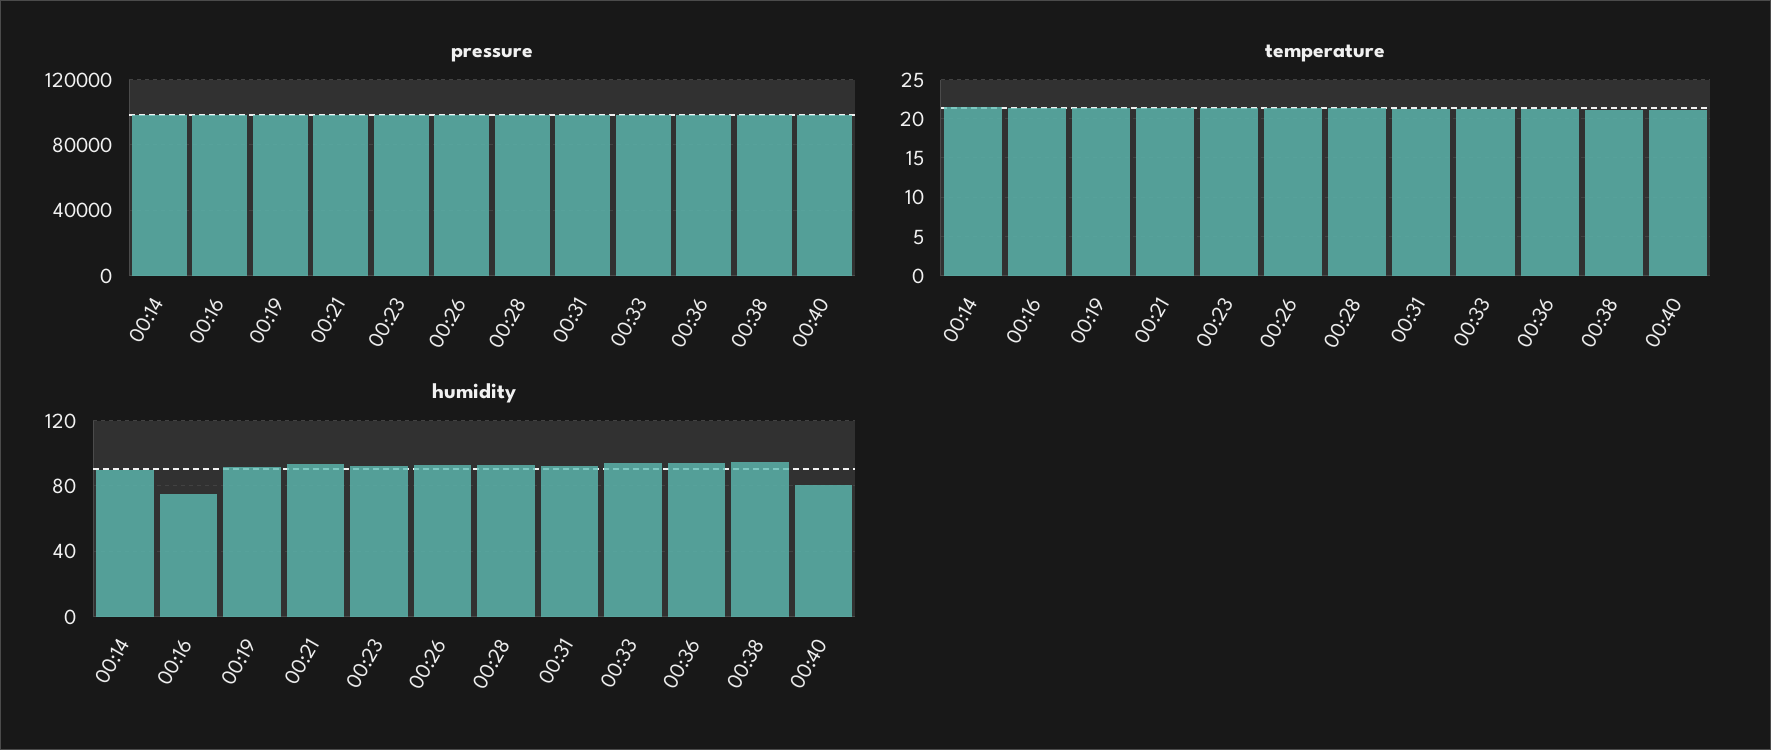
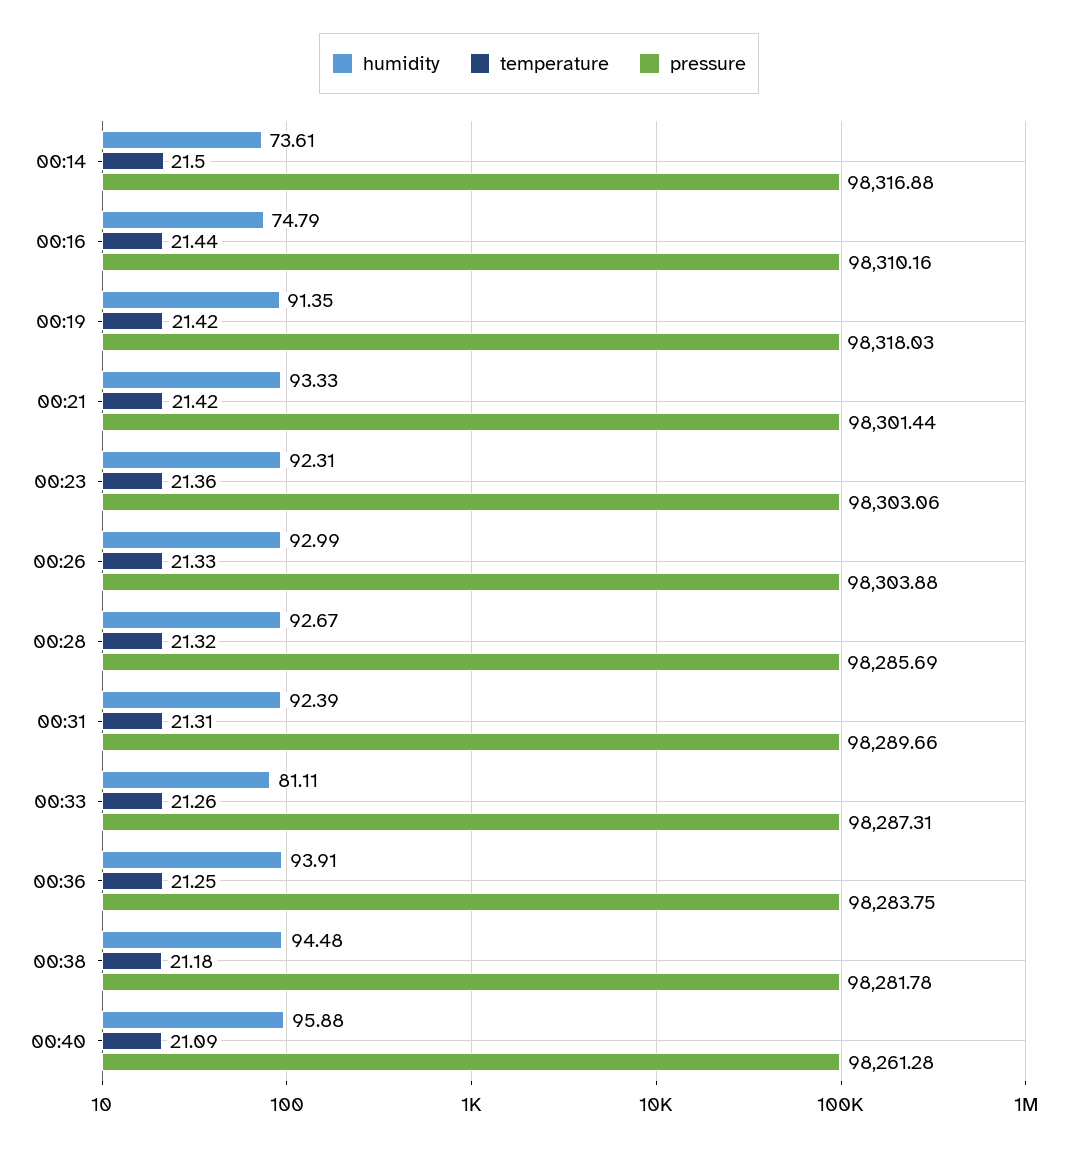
  {
    "pressure": {
      "00:14": 98316.88,
      "00:16": 98310.16,
      "00:19": 98318.03,
      "00:21": 98301.44,
      "00:23": 98303.06,
      "00:26": 98303.88,
      "00:28": 98285.69,
      "00:31": 98289.66,
      "00:33": 98287.31,
      "00:36": 98283.75,
      "00:38": 98281.78,
      "00:40": 98261.28
    },
    "temperature": {
      "00:14": 21.5,
      "00:16": 21.44,
      "00:19": 21.42,
      "00:21": 21.42,
      "00:23": 21.36,
      "00:26": 21.33,
      "00:28": 21.32,
      "00:31": 21.31,
      "00:33": 21.26,
      "00:36": 21.25,
      "00:38": 21.18,
      "00:40": 21.09
    },
    "humidity": {
-     "00:14": 90,
+     "00:14": 73.61,
      "00:16": 74.79,
      "00:19": 91.35,
      "00:21": 93.33,
      "00:23": 92.31,
      "00:26": 92.99,
      "00:28": 92.67,
      "00:31": 92.39,
-     "00:33": 95,
+     "00:33": 81.11,
      "00:36": 93.91,
      "00:38": 94.48,
-     "00:40": 80
+     "00:40": 95.88
    }
  }

